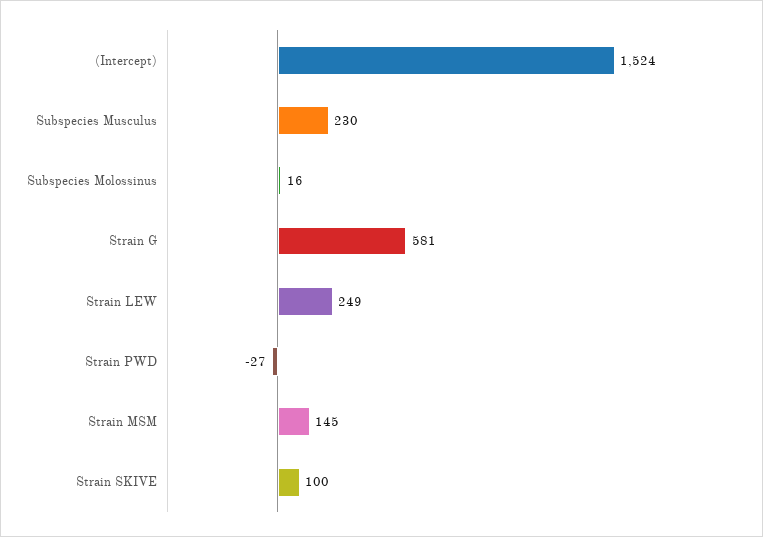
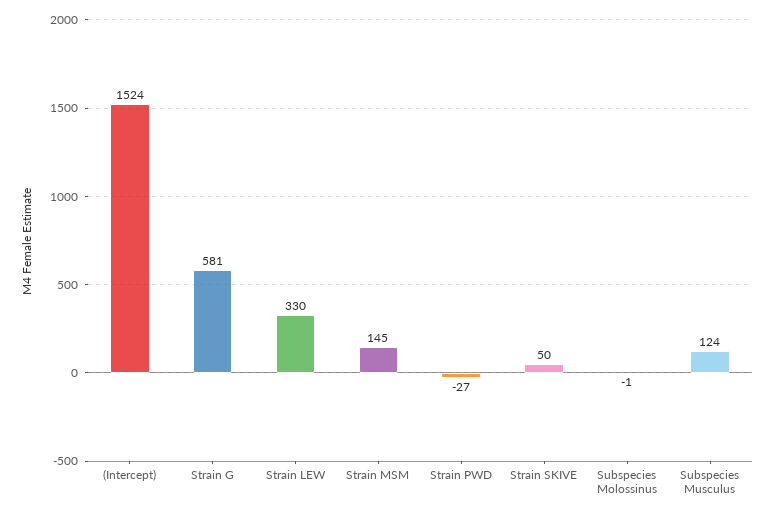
  {
    "(Intercept)": 1524,
-   "Subspecies Musculus": 230,
+   "Subspecies Musculus": 124,
-   "Subspecies Molossinus": 16,
+   "Subspecies Molossinus": -1,
    "Strain G": 581,
-   "Strain LEW": 249,
+   "Strain LEW": 330,
    "Strain PWD": -27,
    "Strain MSM": 145,
-   "Strain SKIVE": 100
+   "Strain SKIVE": 50
  }

